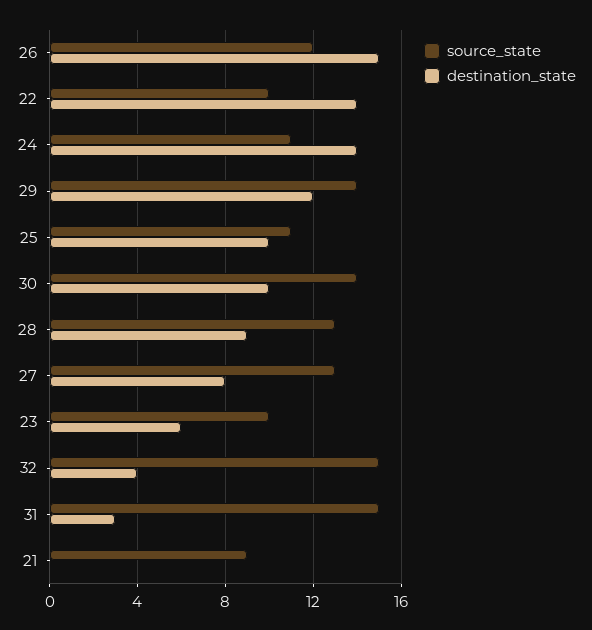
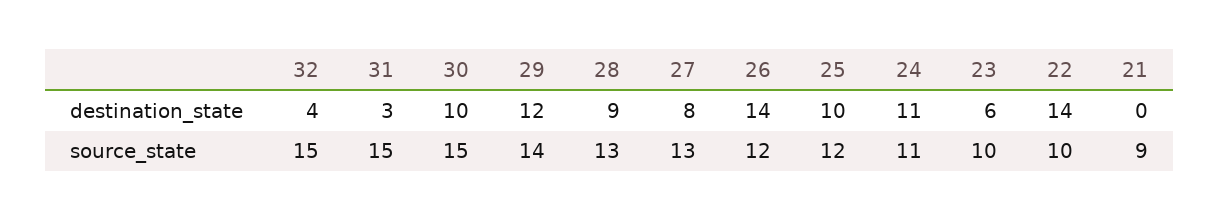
  {
    "source_state": {
      "26": 12,
      "22": 10,
      "24": 11,
      "29": 14,
-     "25": 11,
+     "25": 12,
-     "30": 14,
+     "30": 15,
      "28": 13,
      "27": 13,
      "23": 10,
      "32": 15,
      "31": 15,
      "21": 9
    },
    "destination_state": {
-     "26": 15,
+     "26": 14,
      "22": 14,
-     "24": 14,
+     "24": 11,
      "29": 12,
      "25": 10,
      "30": 10,
      "28": 9,
      "27": 8,
      "23": 6,
      "32": 4,
      "31": 3,
      "21": 0
    }
  }

